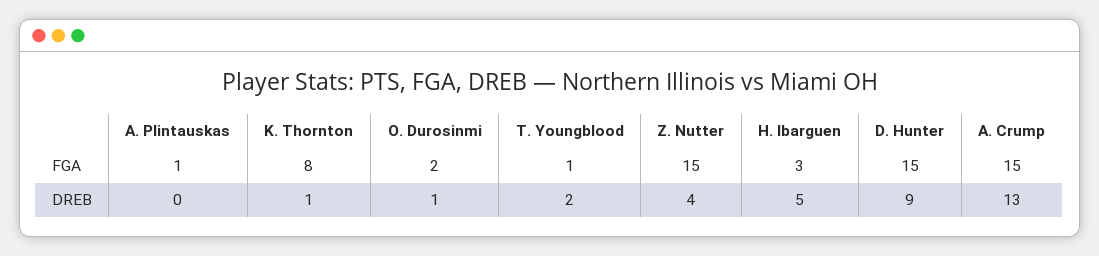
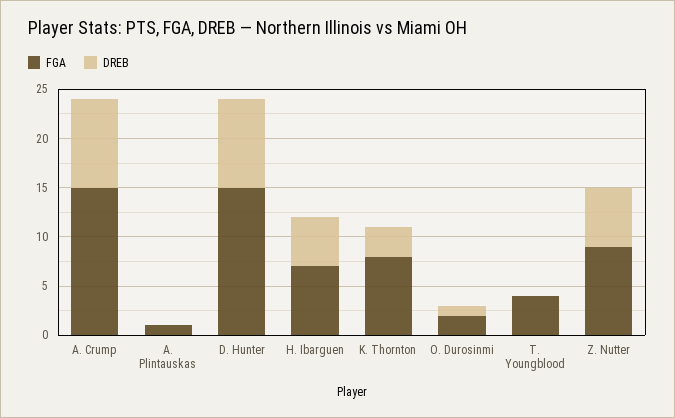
  {
    "FGA": {
      "A. Plintauskas": 1,
      "K. Thornton": 8,
      "O. Durosinmi": 2,
-     "T. Youngblood": 1,
+     "T. Youngblood": 4,
-     "Z. Nutter": 15,
+     "Z. Nutter": 9,
-     "H. Ibarguen": 3,
+     "H. Ibarguen": 7,
      "D. Hunter": 15,
      "A. Crump": 15
    },
    "DREB": {
      "A. Plintauskas": 0,
-     "K. Thornton": 1,
+     "K. Thornton": 3,
      "O. Durosinmi": 1,
-     "T. Youngblood": 2,
+     "T. Youngblood": 0,
-     "Z. Nutter": 4,
+     "Z. Nutter": 6,
      "H. Ibarguen": 5,
      "D. Hunter": 9,
-     "A. Crump": 13
+     "A. Crump": 9
    }
  }

